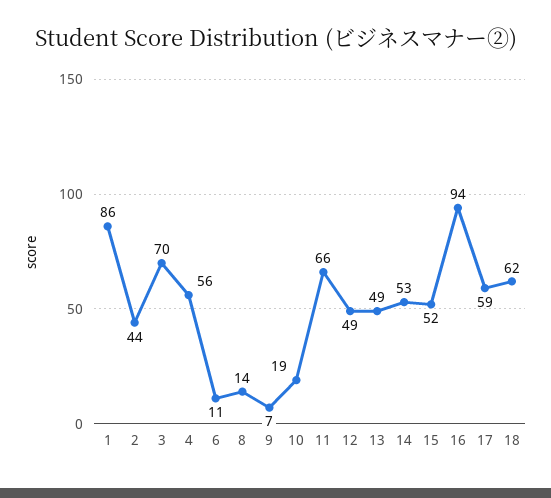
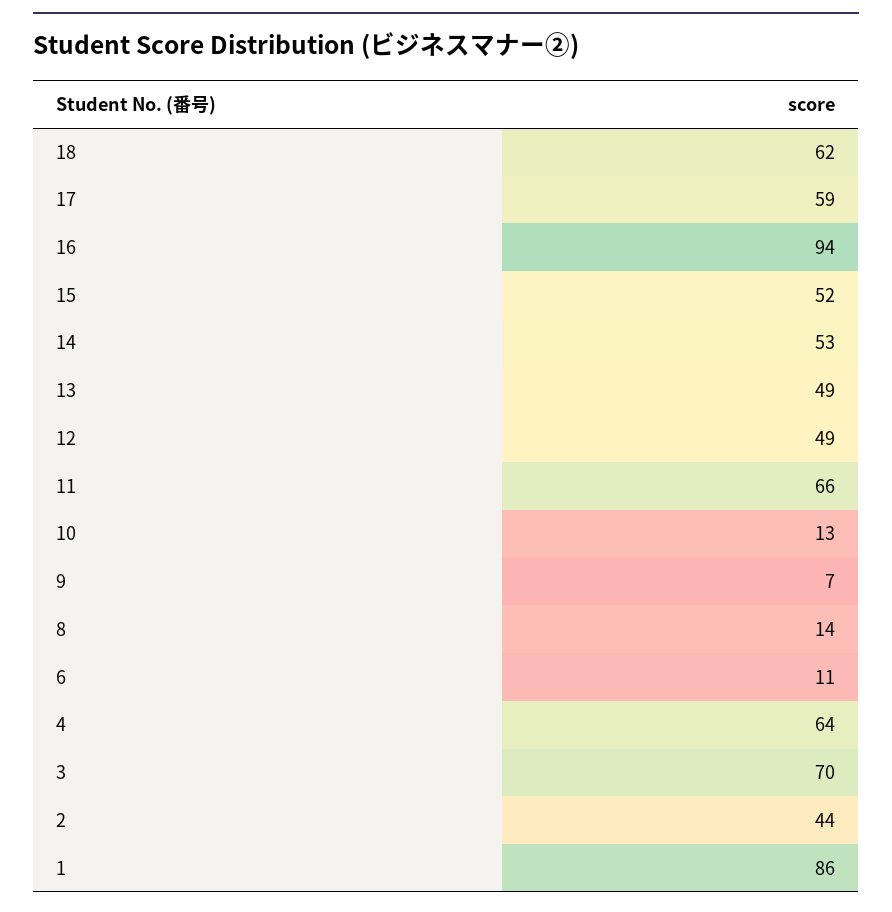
  {
    "1": 86,
    "2": 44,
    "3": 70,
-   "4": 56,
+   "4": 64,
    "6": 11,
    "8": 14,
    "9": 7,
-   "10": 19,
+   "10": 13,
    "11": 66,
    "12": 49,
    "13": 49,
    "14": 53,
    "15": 52,
    "16": 94,
    "17": 59,
    "18": 62
  }

